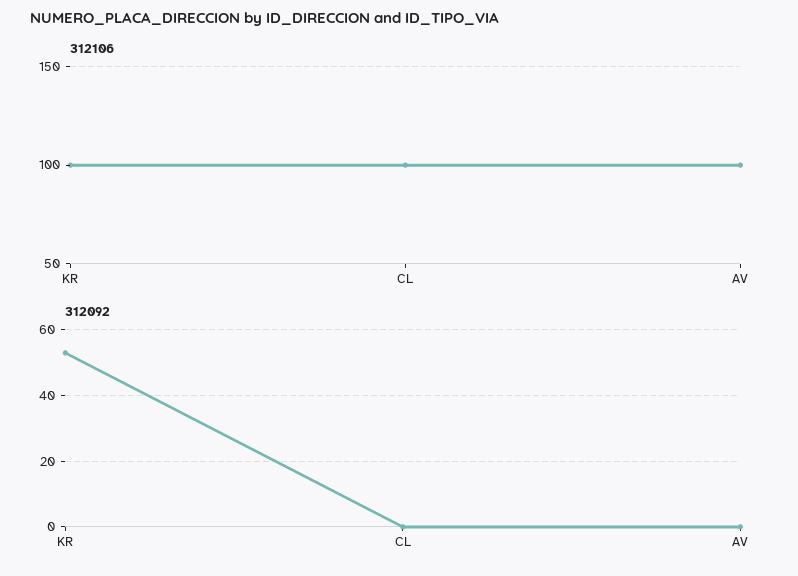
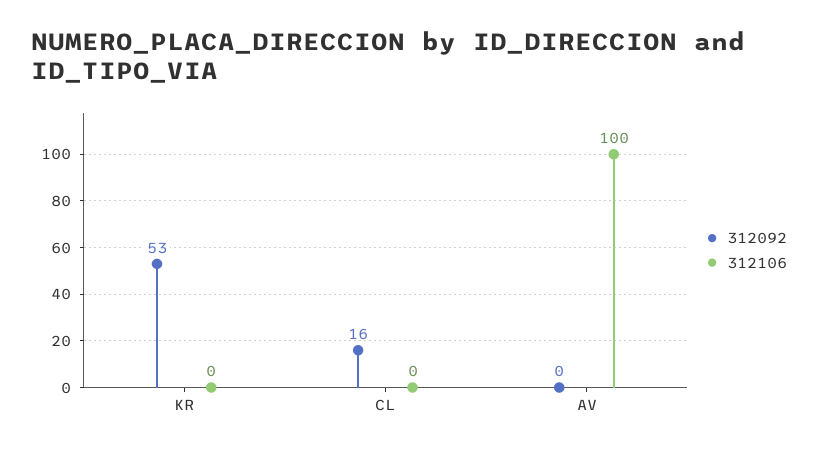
  {
    "312106": {
-     "KR": 100,
+     "KR": 0,
-     "CL": 100,
+     "CL": 0,
      "AV": 100
    },
    "312092": {
      "KR": 53,
-     "CL": 0,
+     "CL": 16,
      "AV": 0
    }
  }

